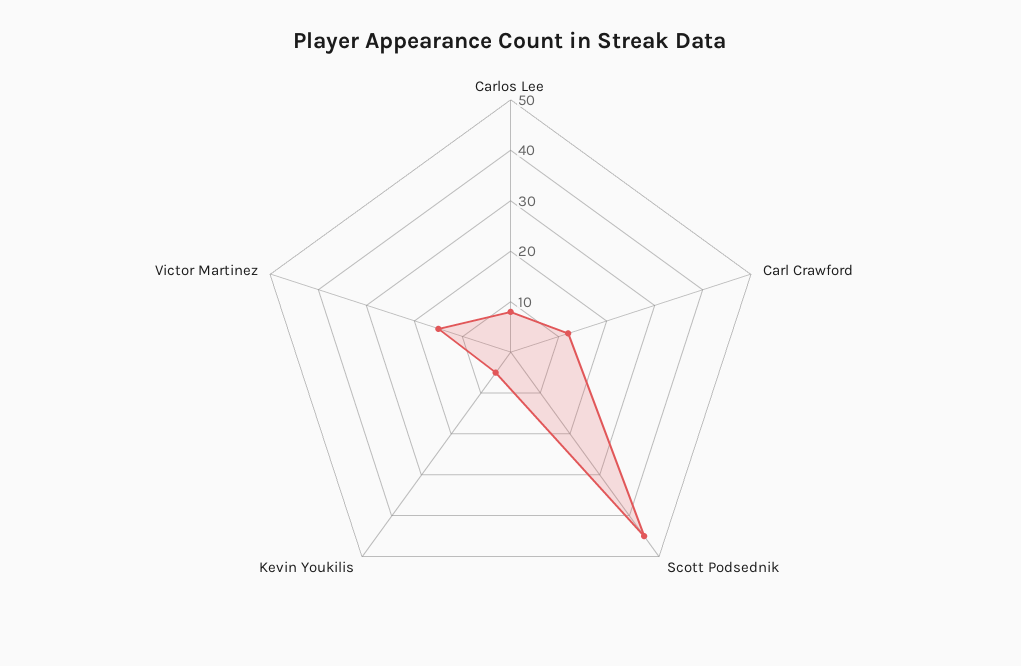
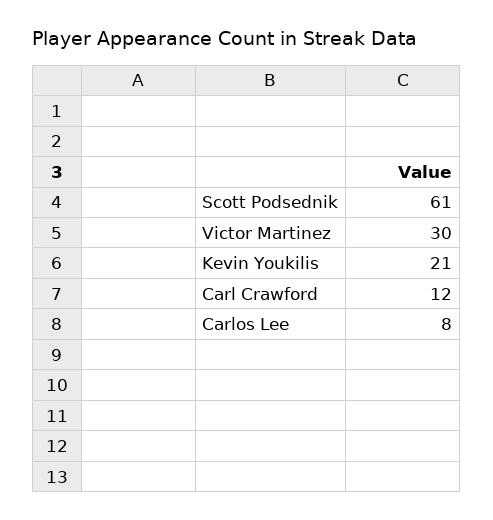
  {
    "Carlos Lee": 8,
    "Carl Crawford": 12,
-   "Scott Podsednik": 45,
+   "Scott Podsednik": 61,
-   "Kevin Youkilis": 5,
+   "Kevin Youkilis": 21,
-   "Victor Martinez": 15
+   "Victor Martinez": 30
  }

